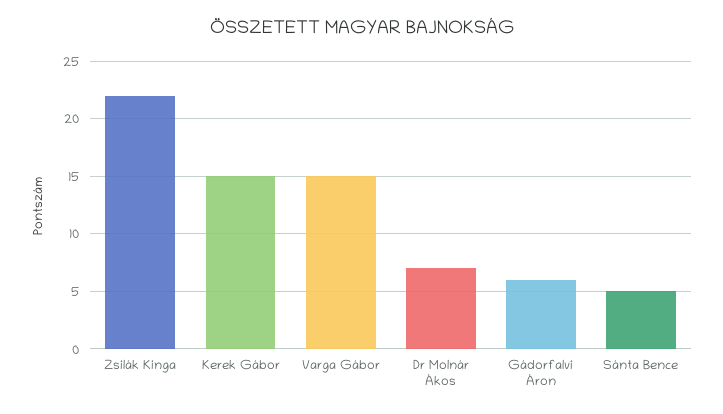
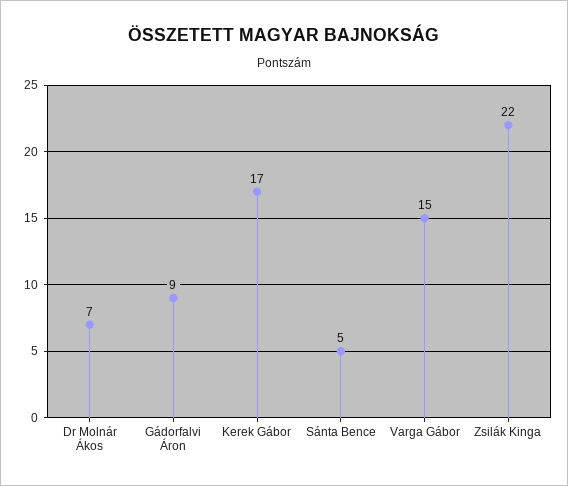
  {
    "Zsilák Kinga": 22,
-   "Kerek Gábor": 15,
+   "Kerek Gábor": 17,
    "Varga Gábor": 15,
    "Dr Molnár Ákos": 7,
-   "Gádorfalvi Áron": 6,
+   "Gádorfalvi Áron": 9,
    "Sánta Bence": 5
  }

